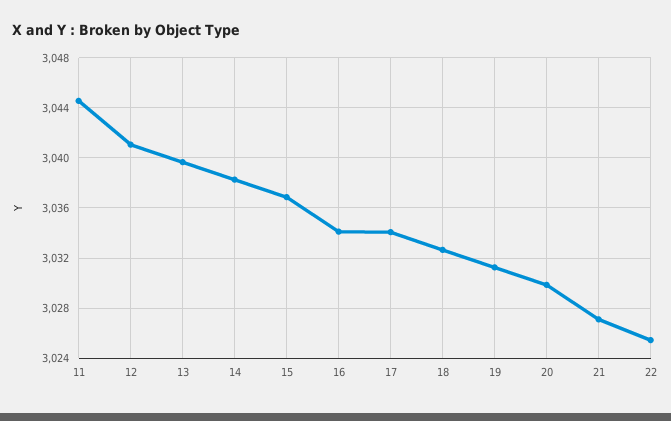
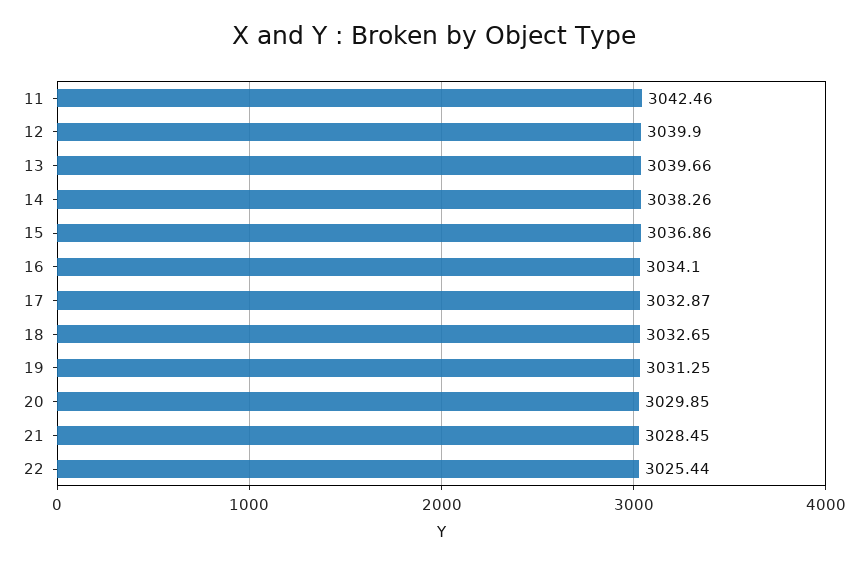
  {
-   "11": 3044.5,
+   "11": 3042.46,
-   "12": 3041,
+   "12": 3039.9,
    "13": 3039.66,
    "14": 3038.26,
    "15": 3036.86,
    "16": 3034.1,
-   "17": 3034,
+   "17": 3032.87,
    "18": 3032.65,
    "19": 3031.25,
    "20": 3029.85,
-   "21": 3027,
+   "21": 3028.45,
    "22": 3025.44
  }

